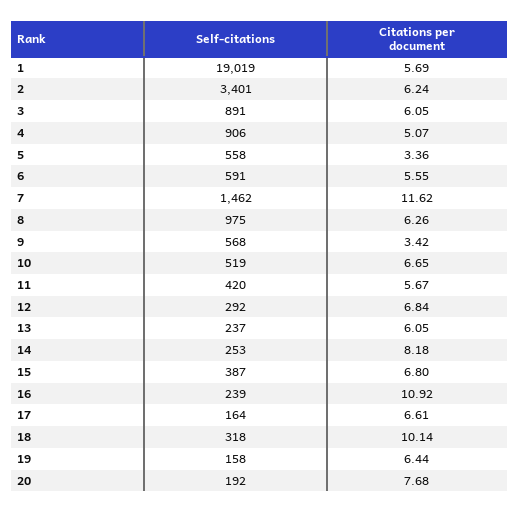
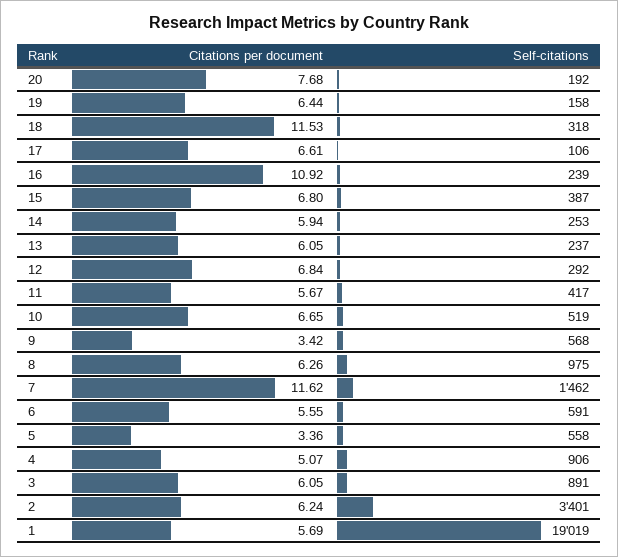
  {
    "Self-citations": {
      "1": 19019,
      "2": 3401,
      "3": 891,
      "4": 906,
      "5": 558,
      "6": 591,
      "7": 1462,
      "8": 975,
      "9": 568,
      "10": 519,
-     "11": 420,
+     "11": 417,
      "12": 292,
      "13": 237,
      "14": 253,
      "15": 387,
      "16": 239,
-     "17": 164,
+     "17": 106,
      "18": 318,
      "19": 158,
      "20": 192
    },
    "Citations per document": {
      "1": 5.69,
      "2": 6.24,
      "3": 6.05,
      "4": 5.07,
      "5": 3.36,
      "6": 5.55,
      "7": 11.62,
      "8": 6.26,
      "9": 3.42,
      "10": 6.65,
      "11": 5.67,
      "12": 6.84,
      "13": 6.05,
-     "14": 8.18,
+     "14": 5.94,
      "15": 6.8,
      "16": 10.92,
      "17": 6.61,
-     "18": 10.14,
+     "18": 11.53,
      "19": 6.44,
      "20": 7.68
    }
  }

